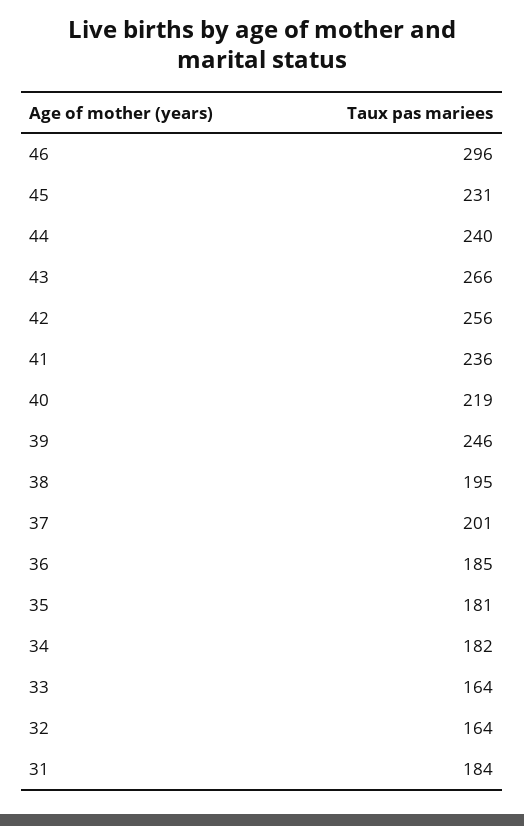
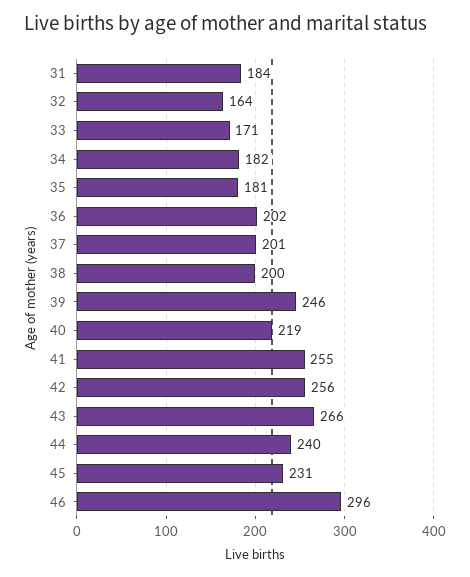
  {
    "46": 296,
    "45": 231,
    "44": 240,
    "43": 266,
    "42": 256,
-   "41": 236,
+   "41": 255,
    "40": 219,
    "39": 246,
-   "38": 195,
+   "38": 200,
    "37": 201,
-   "36": 185,
+   "36": 202,
    "35": 181,
    "34": 182,
-   "33": 164,
+   "33": 171,
    "32": 164,
    "31": 184
  }

